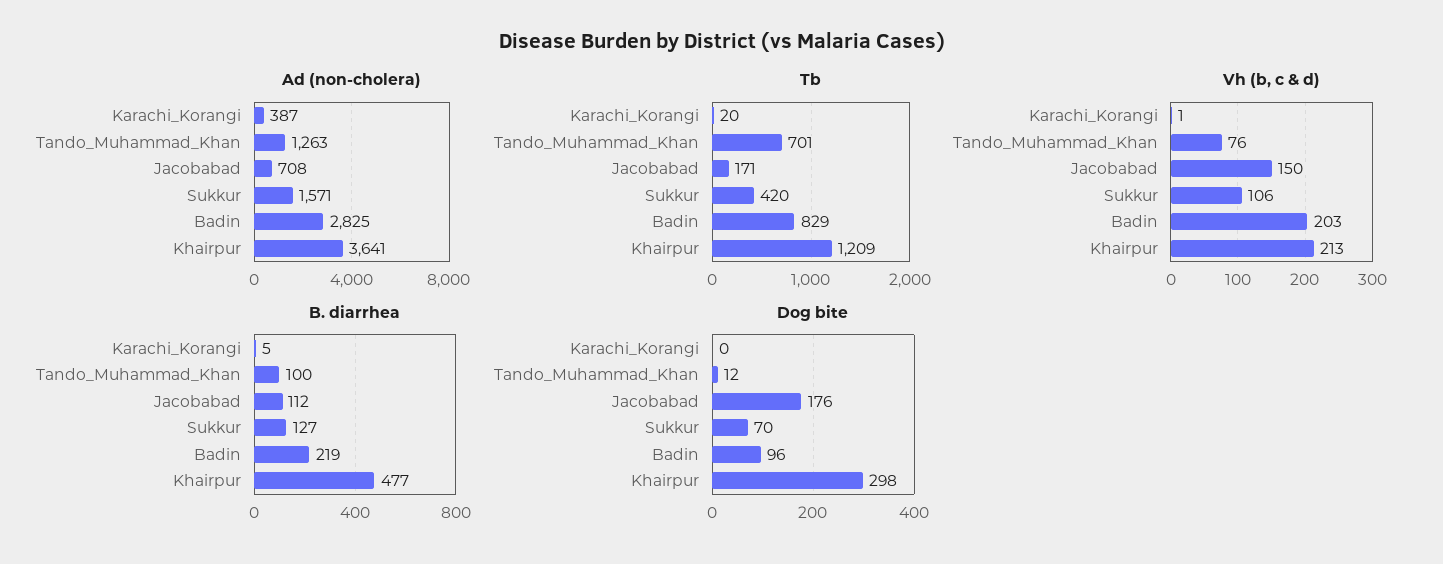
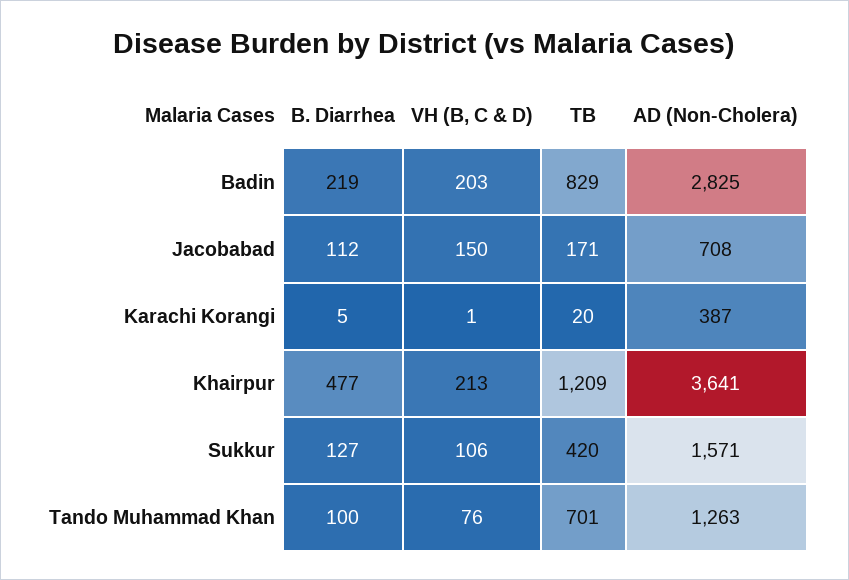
  {
    "Ad (non-cholera)": {
      "Karachi_Korangi": 387,
      "Tando_Muhammad_Khan": 1263,
      "Jacobabad": 708,
      "Sukkur": 1571,
      "Badin": 2825,
      "Khairpur": 3641
    },
    "Tb": {
      "Karachi_Korangi": 20,
      "Tando_Muhammad_Khan": 701,
      "Jacobabad": 171,
      "Sukkur": 420,
      "Badin": 829,
      "Khairpur": 1209
    },
    "Vh (b, c & d)": {
      "Karachi_Korangi": 1,
      "Tando_Muhammad_Khan": 76,
      "Jacobabad": 150,
      "Sukkur": 106,
      "Badin": 203,
      "Khairpur": 213
    },
    "B. diarrhea": {
      "Karachi_Korangi": 5,
      "Tando_Muhammad_Khan": 100,
      "Jacobabad": 112,
      "Sukkur": 127,
      "Badin": 219,
      "Khairpur": 477
-   },
+   }
-   "Dog bite": {
-     "Karachi_Korangi": 0,
-     "Tando_Muhammad_Khan": 12,
-     "Jacobabad": 176,
-     "Sukkur": 70,
-     "Badin": 96,
-     "Khairpur": 298
-   }
  }

